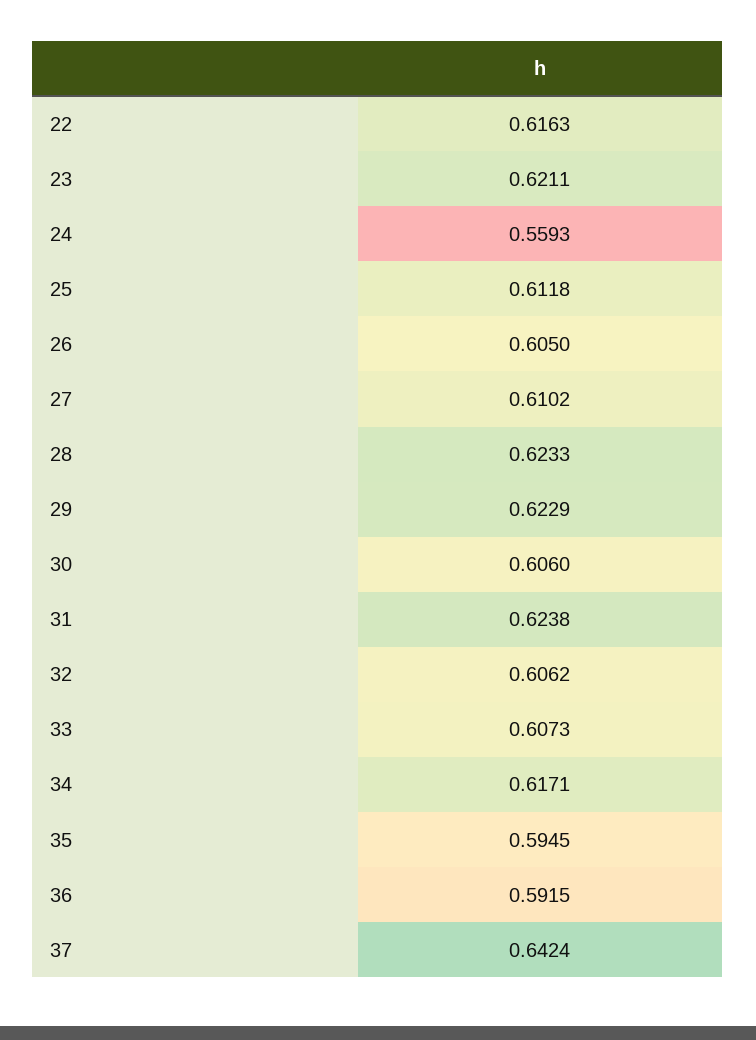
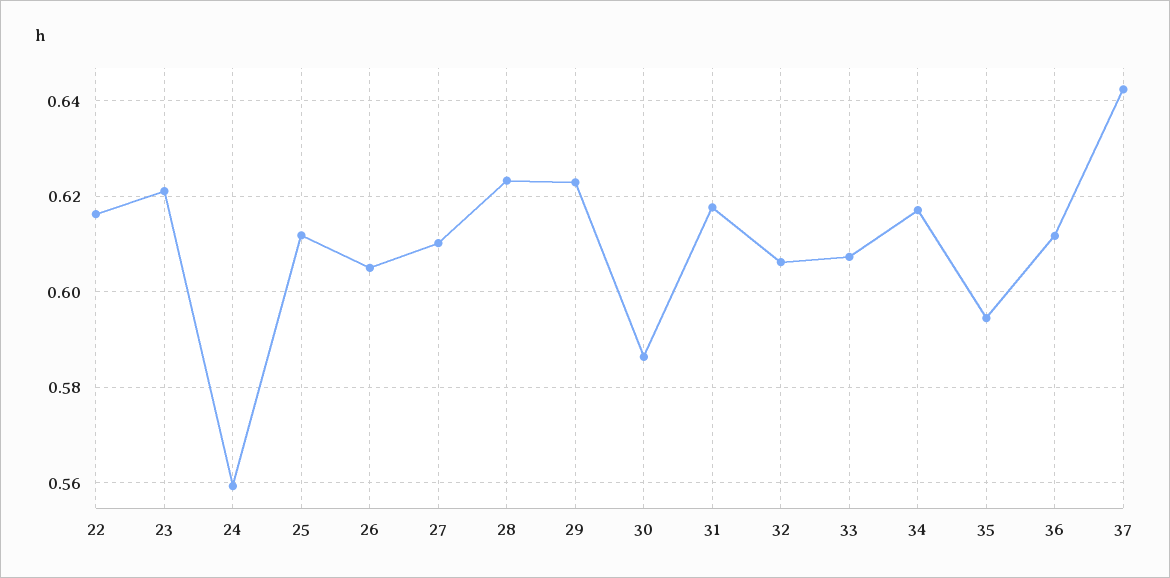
  {
    "22": 0.6163,
    "23": 0.6211,
    "24": 0.5593,
    "25": 0.6118,
    "26": 0.605,
    "27": 0.6102,
    "28": 0.6233,
    "29": 0.6229,
-   "30": 0.606,
+   "30": 0.586,
-   "31": 0.6238,
+   "31": 0.618,
    "32": 0.6062,
    "33": 0.6073,
    "34": 0.6171,
    "35": 0.5945,
-   "36": 0.5915,
+   "36": 0.612,
    "37": 0.6424
  }

